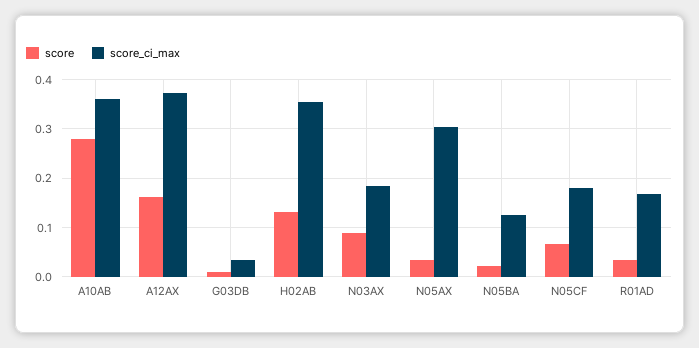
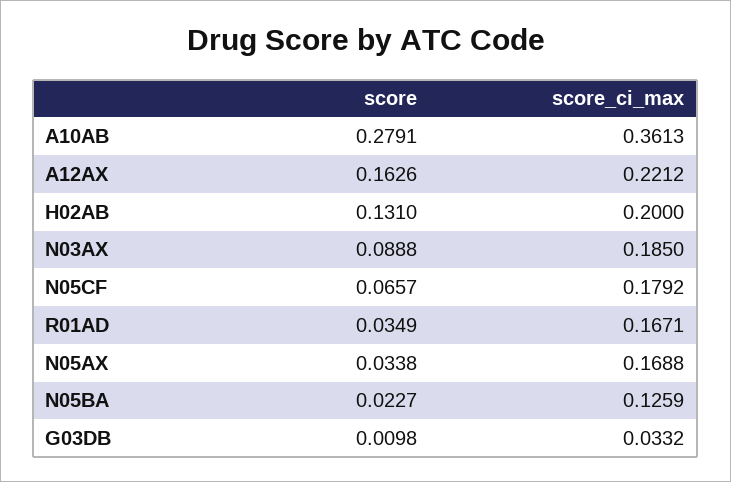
  {
    "score": {
      "A10AB": 0.2791,
      "A12AX": 0.1626,
      "G03DB": 0.0098,
      "H02AB": 0.131,
      "N03AX": 0.0888,
      "N05AX": 0.0338,
      "N05BA": 0.0227,
      "N05CF": 0.0657,
      "R01AD": 0.0349
    },
    "score_ci_max": {
      "A10AB": 0.3613,
-     "A12AX": 0.38,
+     "A12AX": 0.2212,
      "G03DB": 0.0332,
-     "H02AB": 0.36,
+     "H02AB": 0.2,
      "N03AX": 0.185,
-     "N05AX": 0.3,
+     "N05AX": 0.1688,
      "N05BA": 0.1259,
      "N05CF": 0.1792,
      "R01AD": 0.1671
    }
  }

